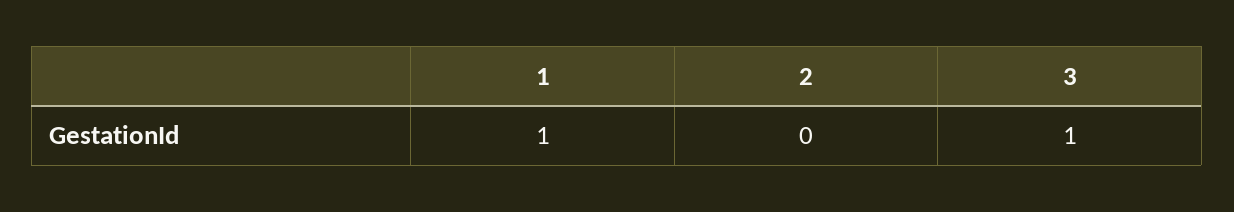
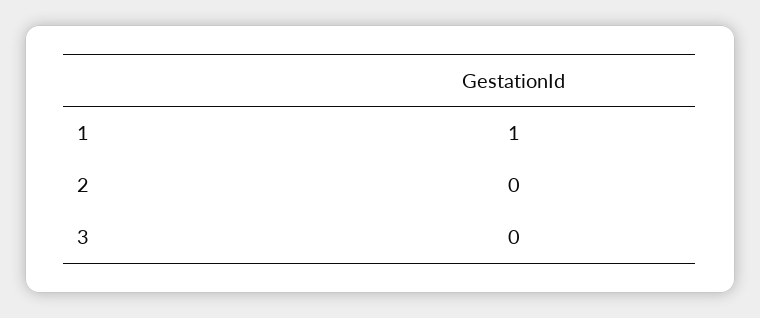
  {
    "1": 1,
    "2": 0,
-   "3": 1
+   "3": 0
  }

